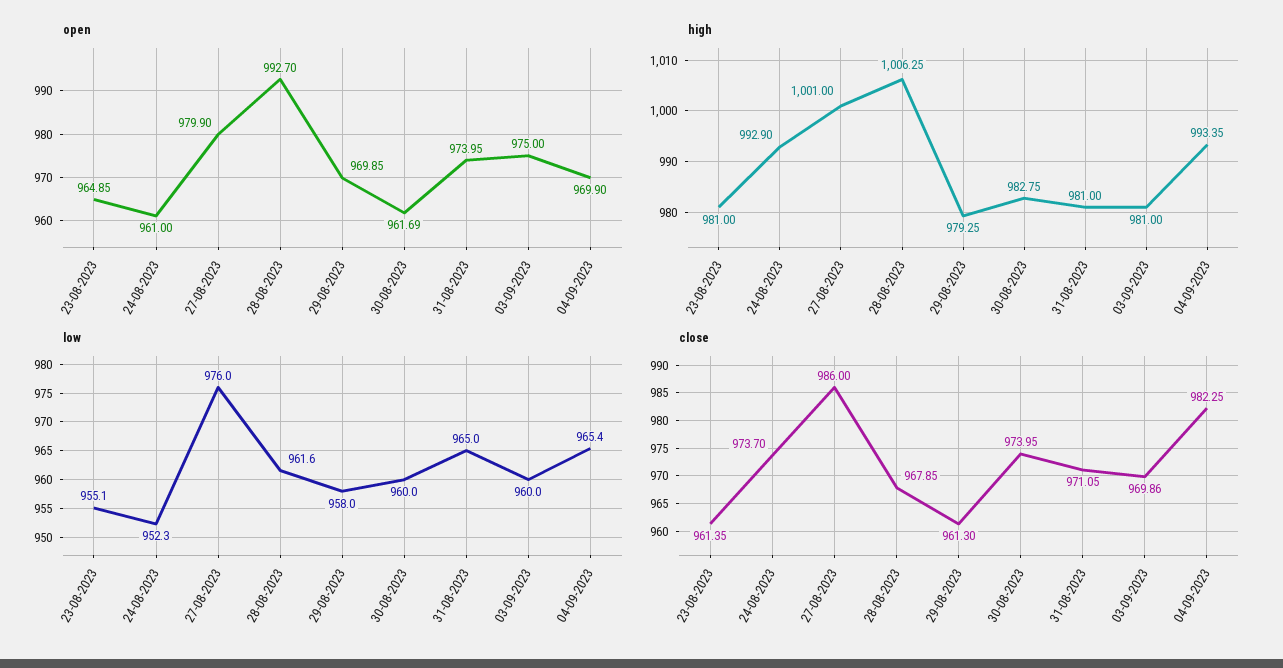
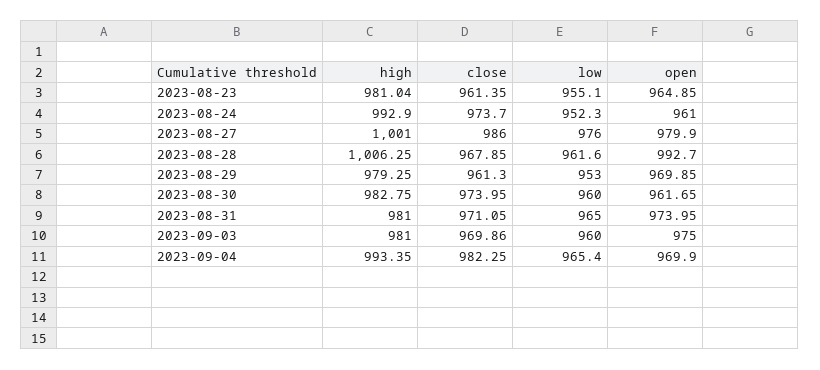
  {
    "open": {
      "23-08-2023": 964.85,
      "24-08-2023": 961,
      "27-08-2023": 979.9,
      "28-08-2023": 992.7,
      "29-08-2023": 969.85,
-     "30-08-2023": 961.69,
+     "30-08-2023": 961.65,
      "31-08-2023": 973.95,
      "03-09-2023": 975,
      "04-09-2023": 969.9
    },
    "high": {
-     "23-08-2023": 981,
+     "23-08-2023": 981.04,
      "24-08-2023": 992.9,
      "27-08-2023": 1001,
      "28-08-2023": 1006.25,
      "29-08-2023": 979.25,
      "30-08-2023": 982.75,
      "31-08-2023": 981,
      "03-09-2023": 981,
      "04-09-2023": 993.35
    },
    "low": {
      "23-08-2023": 955.1,
      "24-08-2023": 952.3,
      "27-08-2023": 976,
      "28-08-2023": 961.6,
-     "29-08-2023": 958,
+     "29-08-2023": 953,
      "30-08-2023": 960,
      "31-08-2023": 965,
      "03-09-2023": 960,
      "04-09-2023": 965.4
    },
    "close": {
      "23-08-2023": 961.35,
      "24-08-2023": 973.7,
      "27-08-2023": 986,
      "28-08-2023": 967.85,
      "29-08-2023": 961.3,
      "30-08-2023": 973.95,
      "31-08-2023": 971.05,
      "03-09-2023": 969.86,
      "04-09-2023": 982.25
    }
  }

